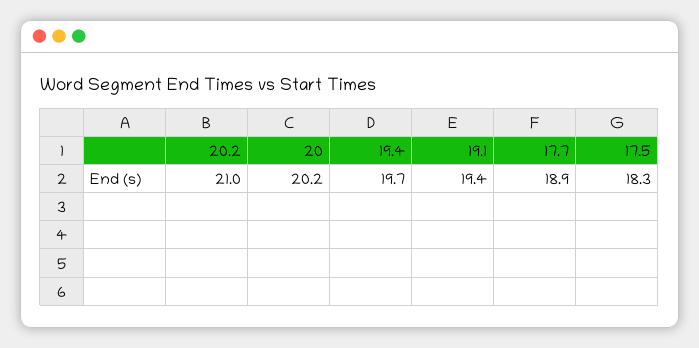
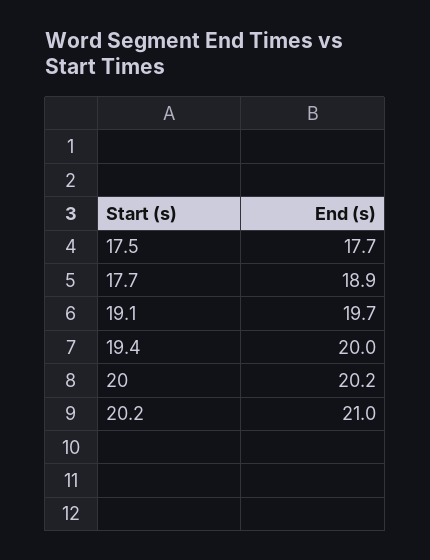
  {
    "20.2": 21,
    "20": 20.2,
-   "19.4": 19.7,
+   "19.4": 20,
-   "19.1": 19.4,
+   "19.1": 19.7,
    "17.7": 18.9,
-   "17.5": 18.3
+   "17.5": 17.7
  }

